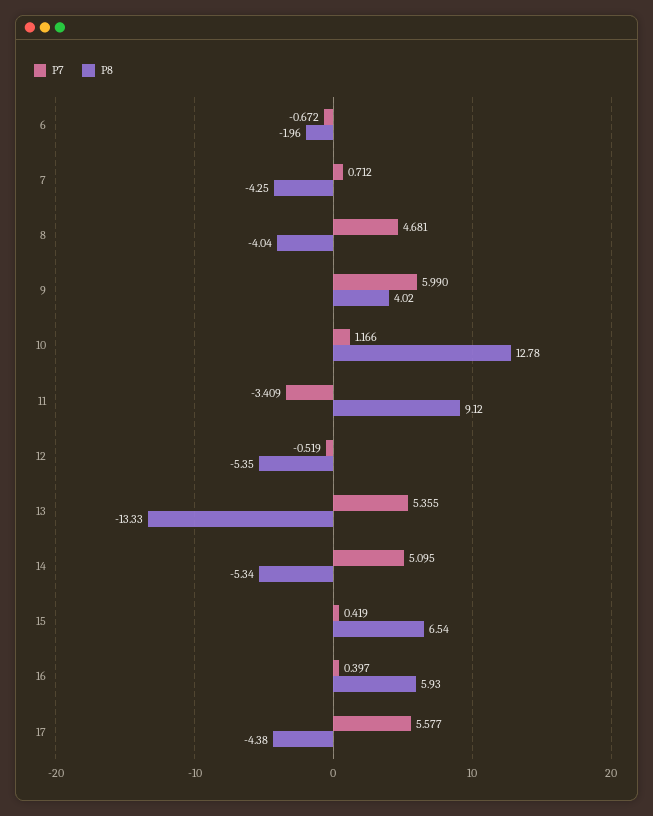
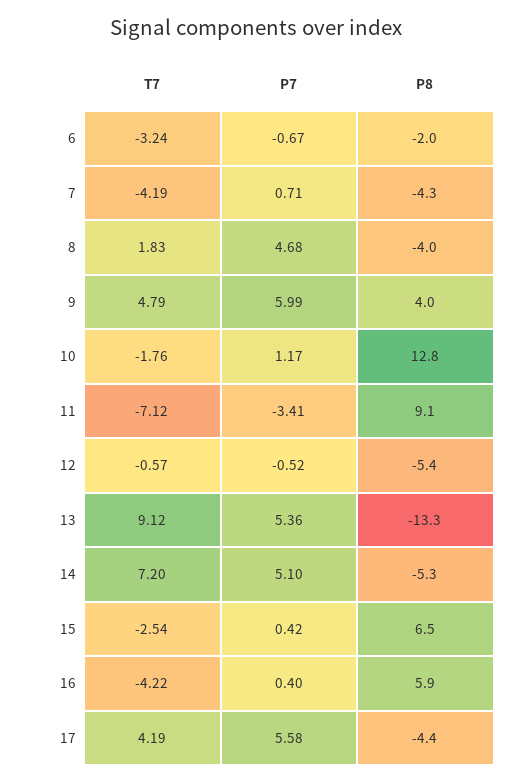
  {
    "P7": {
      "6": -0.672,
      "7": 0.712,
      "8": 4.681,
      "9": 5.99,
      "10": 1.166,
      "11": -3.409,
      "12": -0.519,
      "13": 5.355,
      "14": 5.095,
      "15": 0.419,
      "16": 0.397,
      "17": 5.577
    },
    "P8": {
      "6": -1.96,
      "7": -4.25,
      "8": -4.04,
      "9": 4.02,
      "10": 12.78,
      "11": 9.12,
      "12": -5.35,
      "13": -13.33,
      "14": -5.34,
      "15": 6.54,
      "16": 5.93,
      "17": -4.38
-   }
+   },
+   "T7": {
+     "6": -3.24,
+     "7": -4.19,
+     "8": 1.83,
+     "9": 4.79,
+     "10": -1.76,
+     "11": -7.12,
+     "12": -0.57,
+     "13": 9.12,
+     "14": 7.2,
+     "15": -2.54,
+     "16": -4.22,
+     "17": 4.19
+   }
  }

